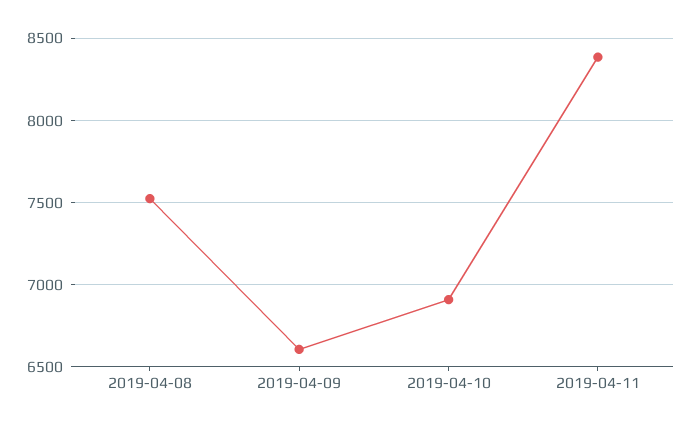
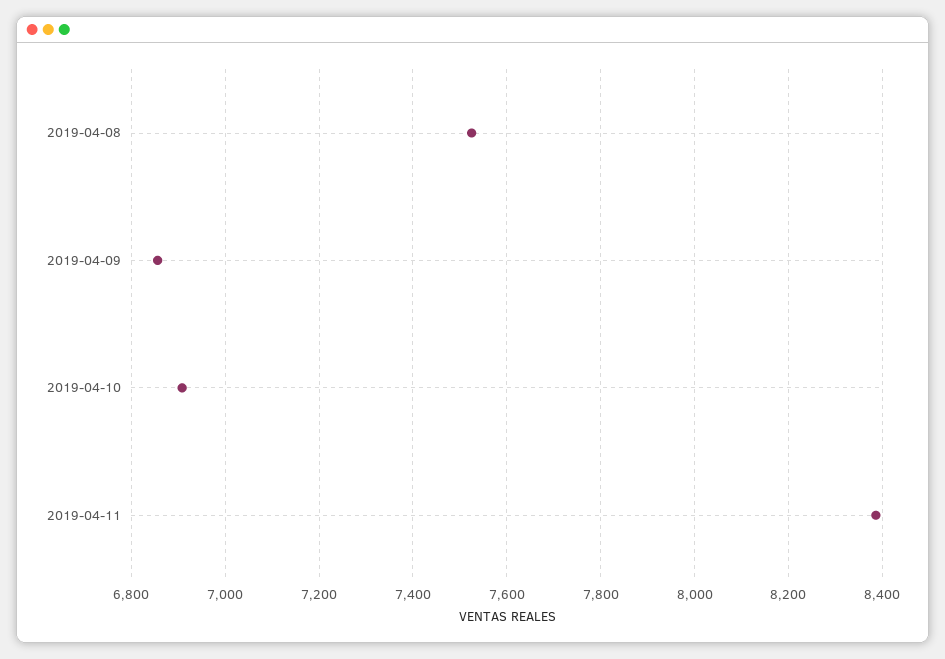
  {
    "2019-04-08": 7520,
-   "2019-04-09": 6600,
+   "2019-04-09": 6860,
    "2019-04-10": 6900,
    "2019-04-11": 8380
  }

